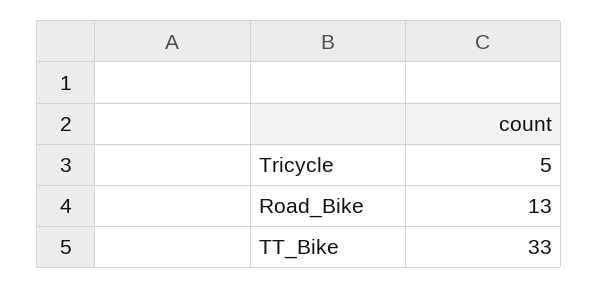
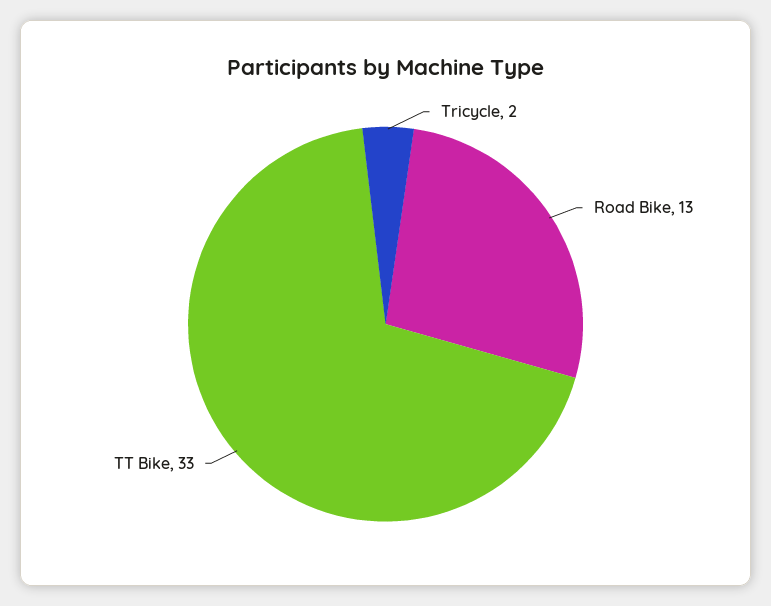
  {
-   "Tricycle": 5,
+   "Tricycle": 2,
    "Road_Bike": 13,
    "TT_Bike": 33
  }

